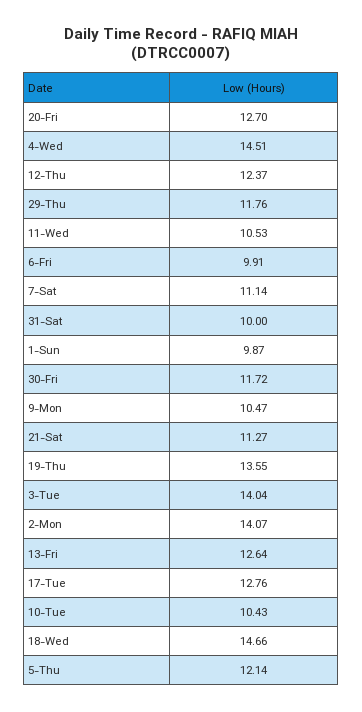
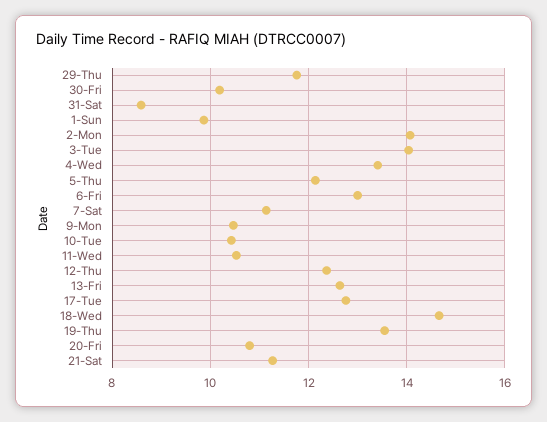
  {
-   "20-Fri": 12.7,
+   "20-Fri": 10.8,
-   "4-Wed": 14.51,
+   "4-Wed": 13.4,
    "12-Thu": 12.37,
    "29-Thu": 11.76,
    "11-Wed": 10.53,
-   "6-Fri": 9.91,
+   "6-Fri": 13,
    "7-Sat": 11.14,
-   "31-Sat": 10,
+   "31-Sat": 8.6,
    "1-Sun": 9.87,
-   "30-Fri": 11.72,
+   "30-Fri": 10.2,
    "9-Mon": 10.47,
    "21-Sat": 11.27,
    "19-Thu": 13.55,
    "3-Tue": 14.04,
    "2-Mon": 14.07,
    "13-Fri": 12.64,
    "17-Tue": 12.76,
    "10-Tue": 10.43,
    "18-Wed": 14.66,
    "5-Thu": 12.14
  }

